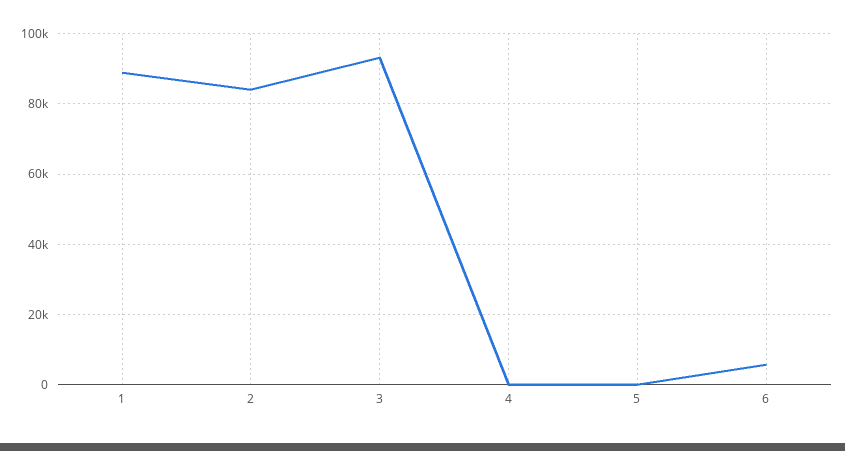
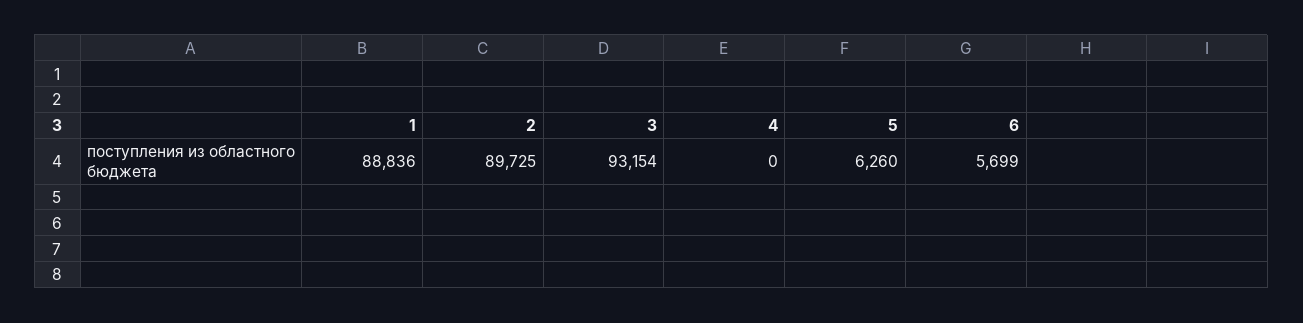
  {
    "1": 88836,
-   "2": 84000,
+   "2": 89725,
    "3": 93154,
    "4": 0,
-   "5": 0,
+   "5": 6260,
    "6": 5699
  }

